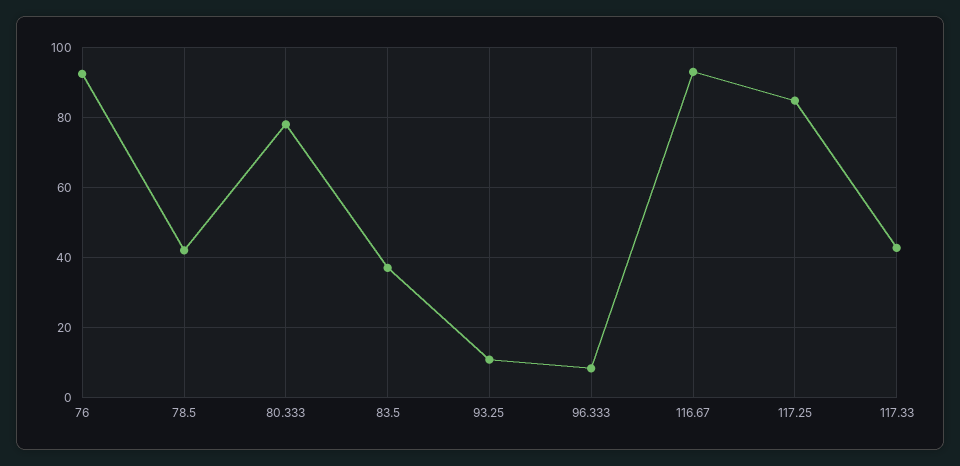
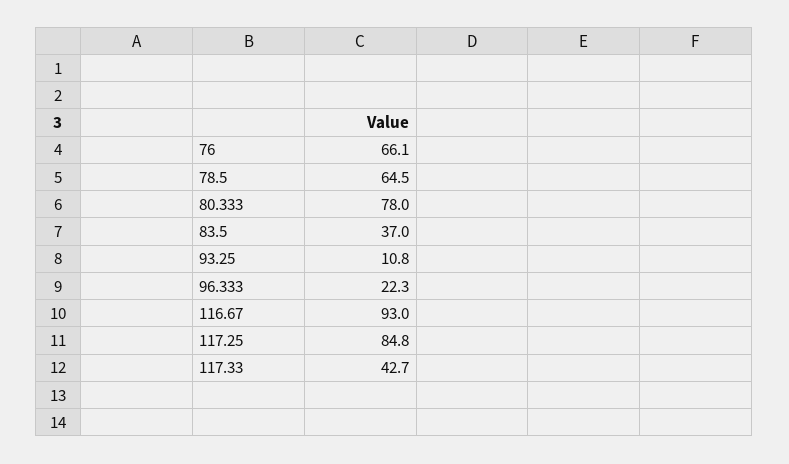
  {
-   "76": 92,
+   "76": 66.1,
-   "78.5": 42,
+   "78.5": 64.5,
    "80.333": 78,
    "83.5": 37,
    "93.25": 10.8,
-   "96.333": 8,
+   "96.333": 22.3,
    "116.67": 93,
    "117.25": 84.8,
    "117.33": 42.7
  }

